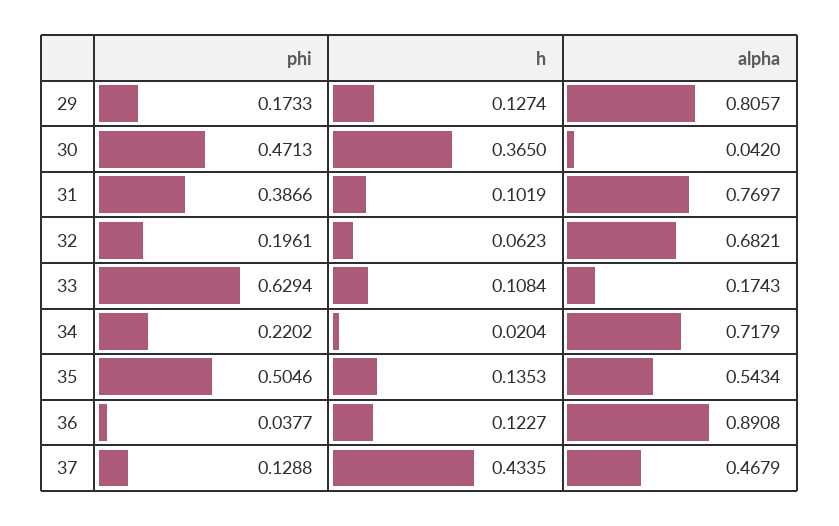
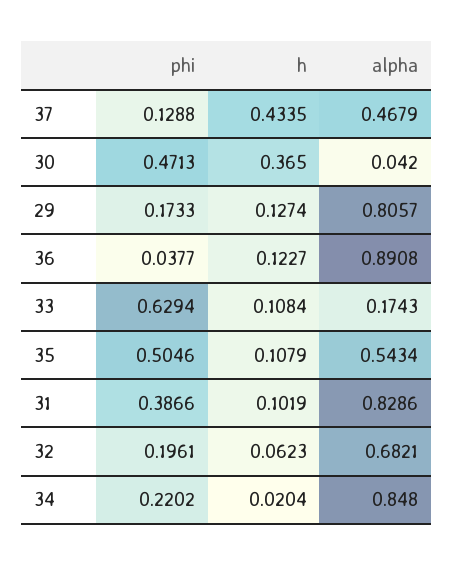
  {
    "phi": {
      "29": 0.1733,
      "30": 0.4713,
      "31": 0.3866,
      "32": 0.1961,
      "33": 0.6294,
      "34": 0.2202,
      "35": 0.5046,
      "36": 0.0377,
      "37": 0.1288
    },
    "h": {
      "29": 0.1274,
      "30": 0.365,
      "31": 0.1019,
      "32": 0.0623,
      "33": 0.1084,
      "34": 0.0204,
-     "35": 0.1353,
+     "35": 0.1079,
      "36": 0.1227,
      "37": 0.4335
    },
    "alpha": {
      "29": 0.8057,
      "30": 0.042,
-     "31": 0.7697,
+     "31": 0.8286,
      "32": 0.6821,
      "33": 0.1743,
-     "34": 0.7179,
+     "34": 0.848,
      "35": 0.5434,
      "36": 0.8908,
      "37": 0.4679
    }
  }

